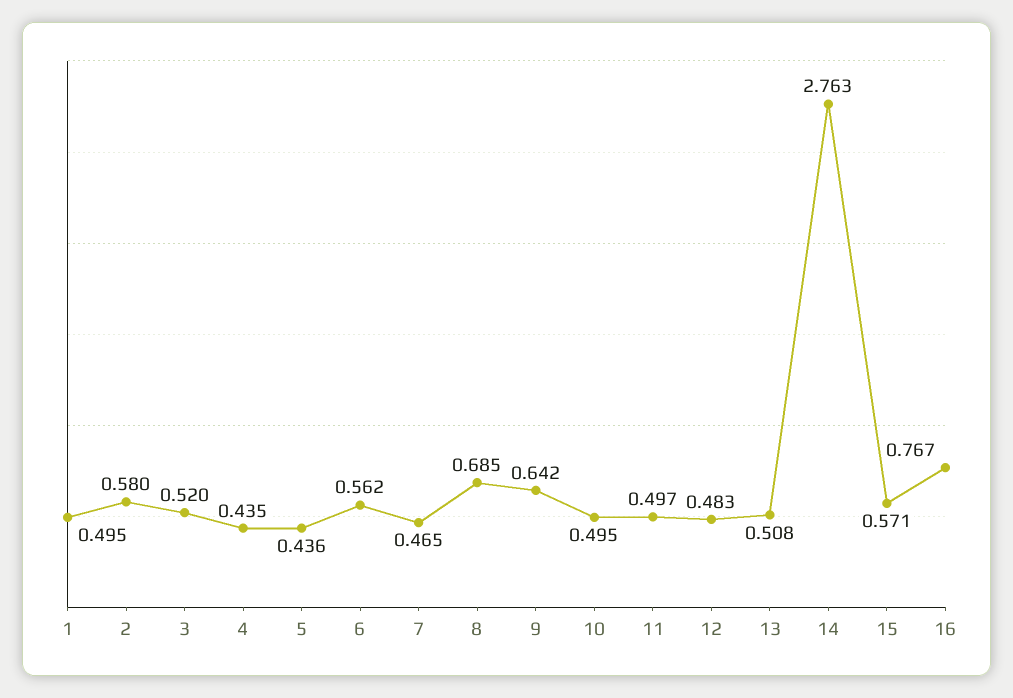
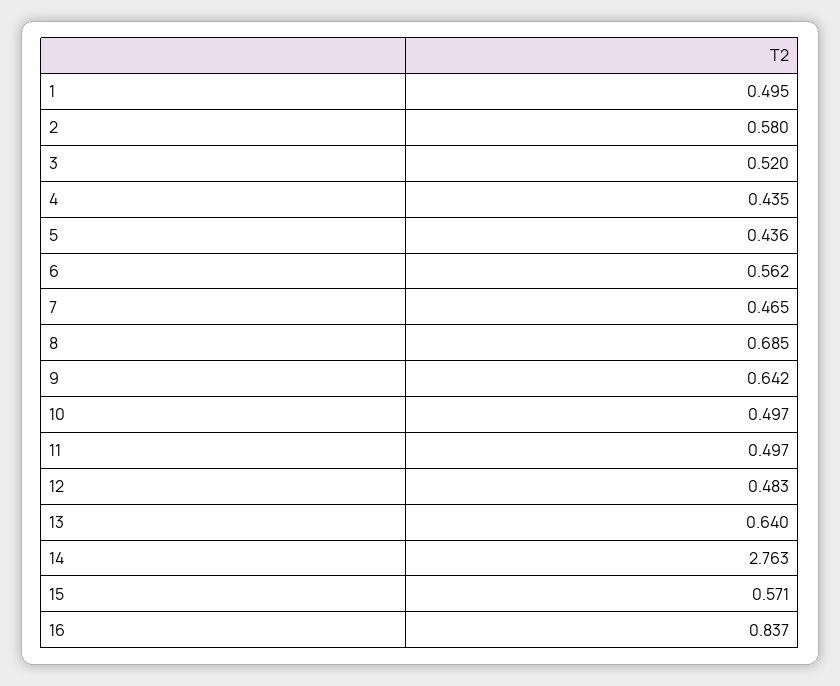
  {
    "1": 0.495,
    "2": 0.58,
    "3": 0.52,
    "4": 0.435,
    "5": 0.436,
    "6": 0.562,
    "7": 0.465,
    "8": 0.685,
    "9": 0.642,
-   "10": 0.495,
+   "10": 0.497,
    "11": 0.497,
    "12": 0.483,
-   "13": 0.508,
+   "13": 0.64,
    "14": 2.763,
    "15": 0.571,
-   "16": 0.767
+   "16": 0.837
  }

